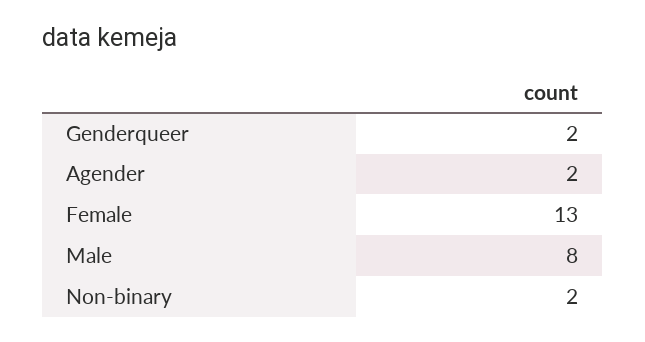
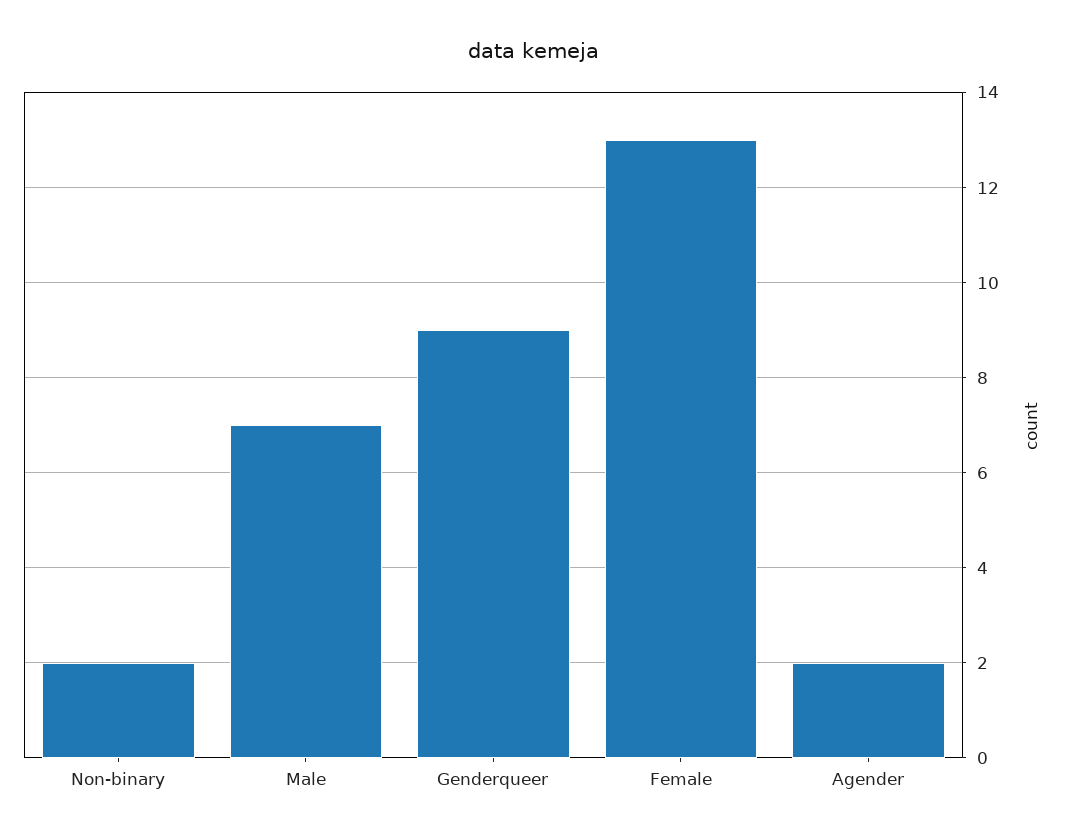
  {
-   "Genderqueer": 2,
+   "Genderqueer": 9,
    "Agender": 2,
    "Female": 13,
-   "Male": 8,
+   "Male": 7,
    "Non-binary": 2
  }

